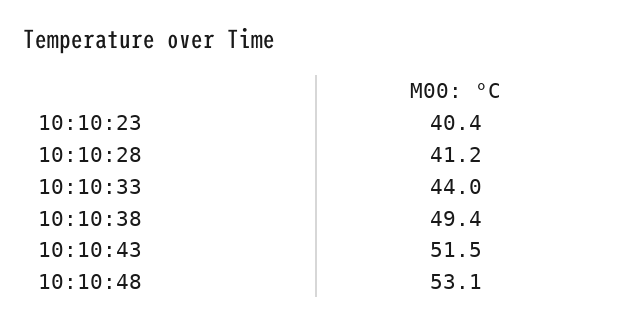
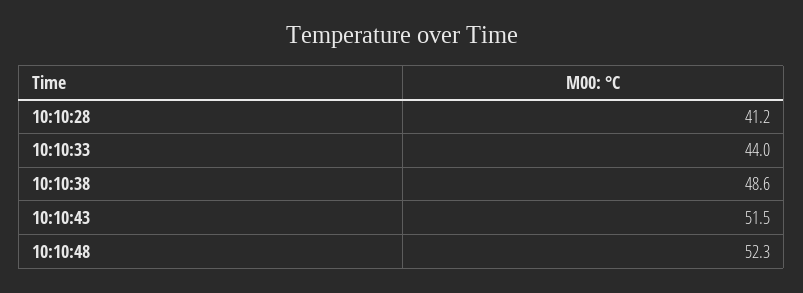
  {
-   "10:10:23": 40.4,
    "10:10:28": 41.2,
    "10:10:33": 44,
-   "10:10:38": 49.4,
+   "10:10:38": 48.6,
    "10:10:43": 51.5,
-   "10:10:48": 53.1
+   "10:10:48": 52.3
  }

